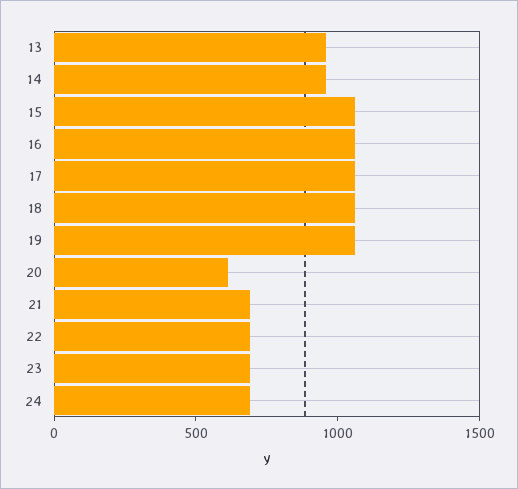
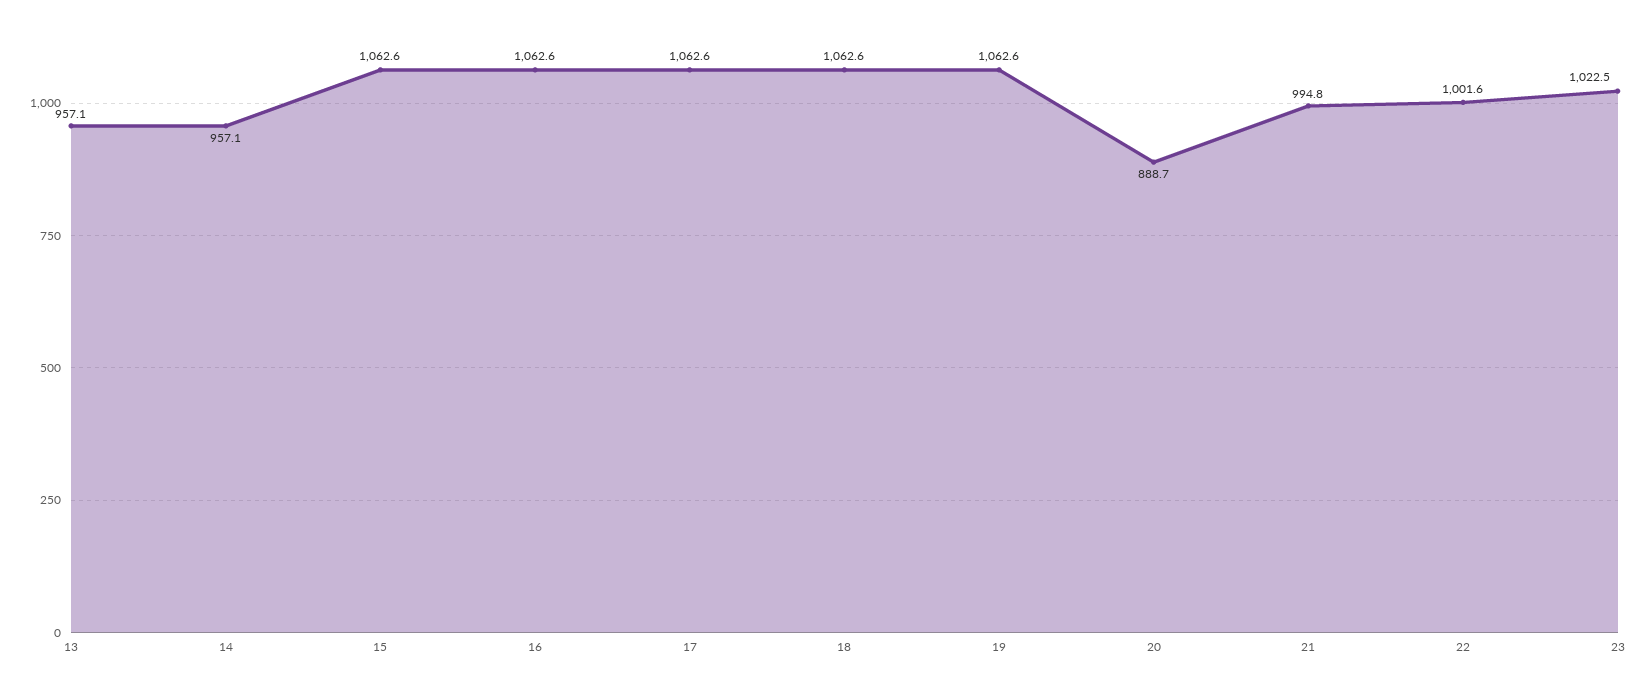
  {
    "13": 957.1,
    "14": 957.1,
    "15": 1062.6,
    "16": 1062.6,
    "17": 1062.6,
    "18": 1062.6,
    "19": 1062.6,
-   "20": 600,
+   "20": 888.7,
-   "21": 700,
+   "21": 994.8,
-   "22": 700,
+   "22": 1001.6,
-   "23": 700,
+   "23": 1022.5
-   "24": 700
  }

